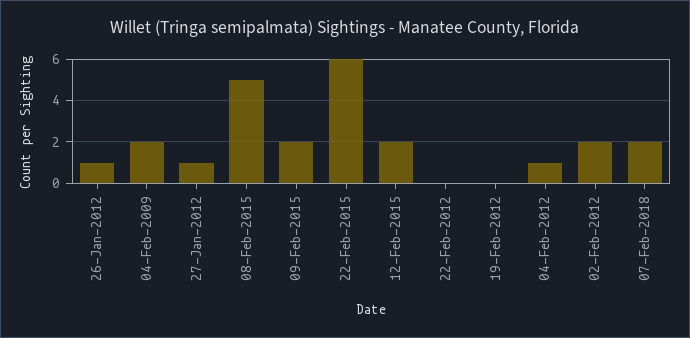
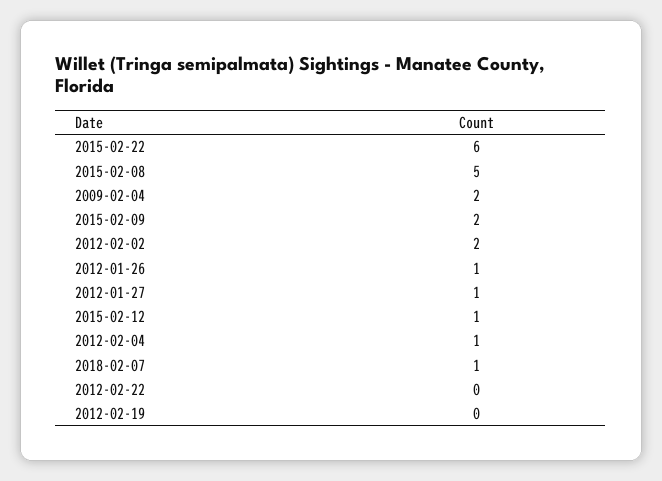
  {
    "26-Jan-2012": 1,
    "04-Feb-2009": 2,
    "27-Jan-2012": 1,
    "08-Feb-2015": 5,
    "09-Feb-2015": 2,
    "22-Feb-2015": 6,
-   "12-Feb-2015": 2,
+   "12-Feb-2015": 1,
    "22-Feb-2012": 0,
    "19-Feb-2012": 0,
    "04-Feb-2012": 1,
    "02-Feb-2012": 2,
-   "07-Feb-2018": 2
+   "07-Feb-2018": 1
  }

